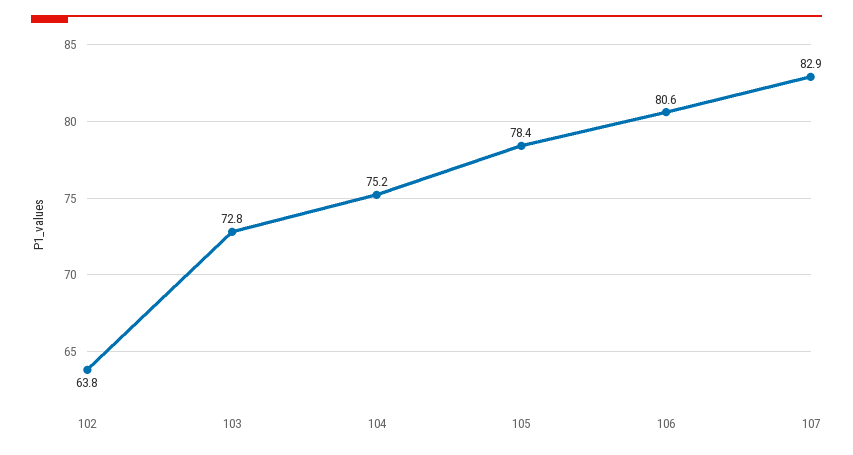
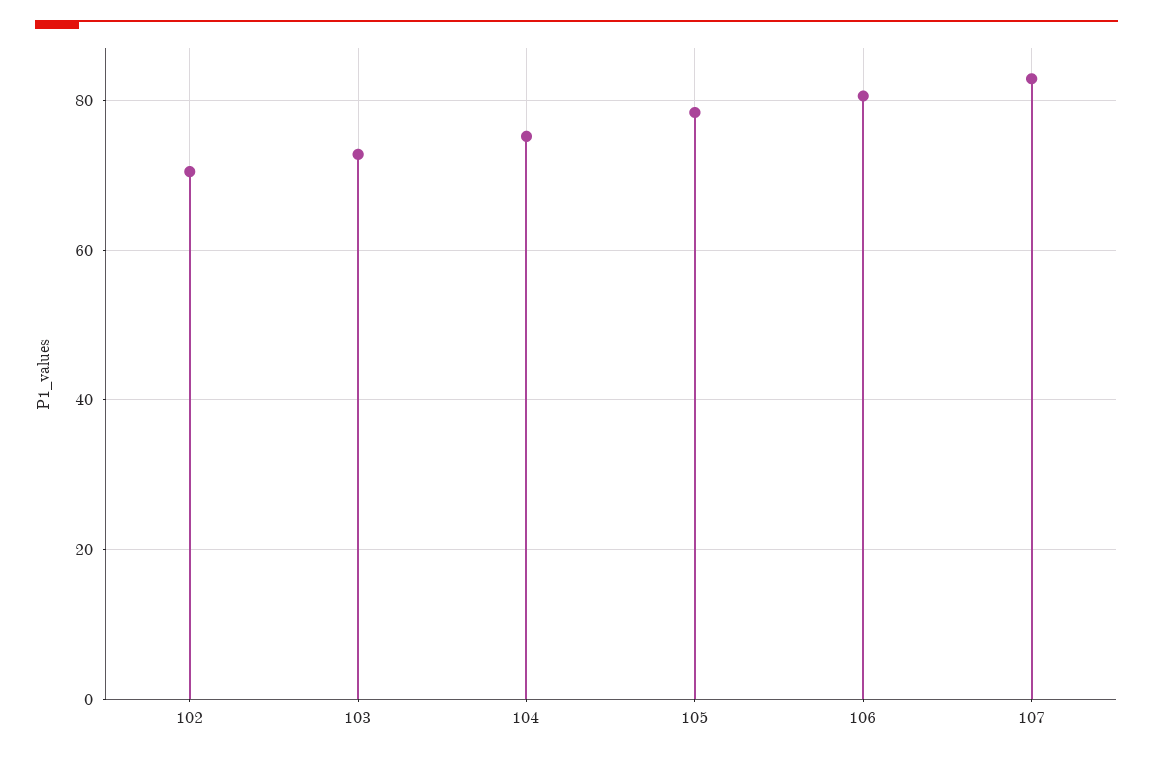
  {
-   "102": 63.8,
+   "102": 70,
    "103": 72.8,
    "104": 75.2,
    "105": 78.4,
    "106": 80.6,
    "107": 82.9
  }

